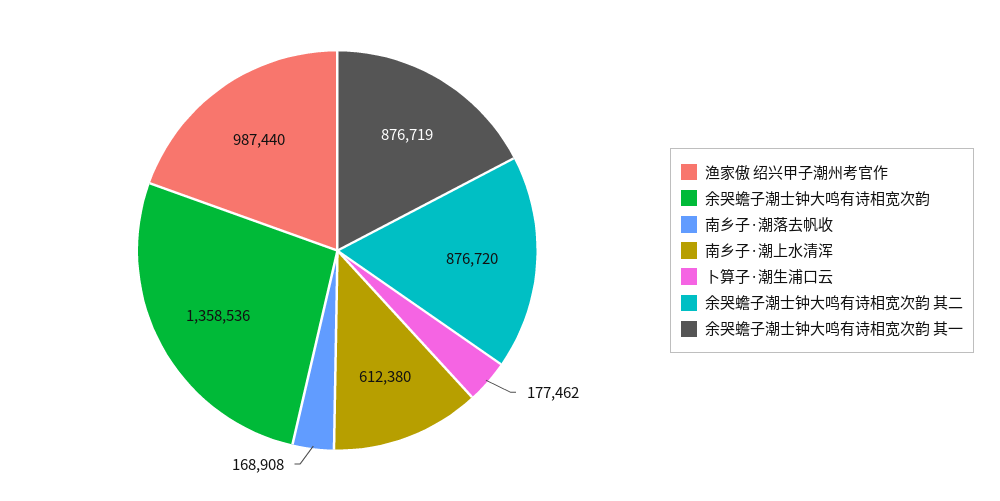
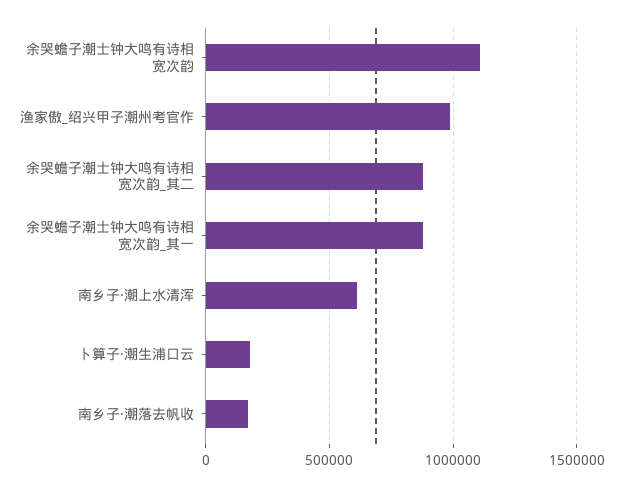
  {
    "渔家傲 绍兴甲子潮州考官作": 987440,
-   "余哭蟾子潮士钟大鸣有诗相宽次韵": 1358536,
+   "余哭蟾子潮士钟大鸣有诗相宽次韵": 1100000,
    "南乡子·潮落去帆收": 168908,
    "南乡子·潮上水清浑": 612380,
    "卜算子·潮生浦口云": 177462,
    "余哭蟾子潮士钟大鸣有诗相宽次韵 其二": 876720,
    "余哭蟾子潮士钟大鸣有诗相宽次韵 其一": 876719
  }

